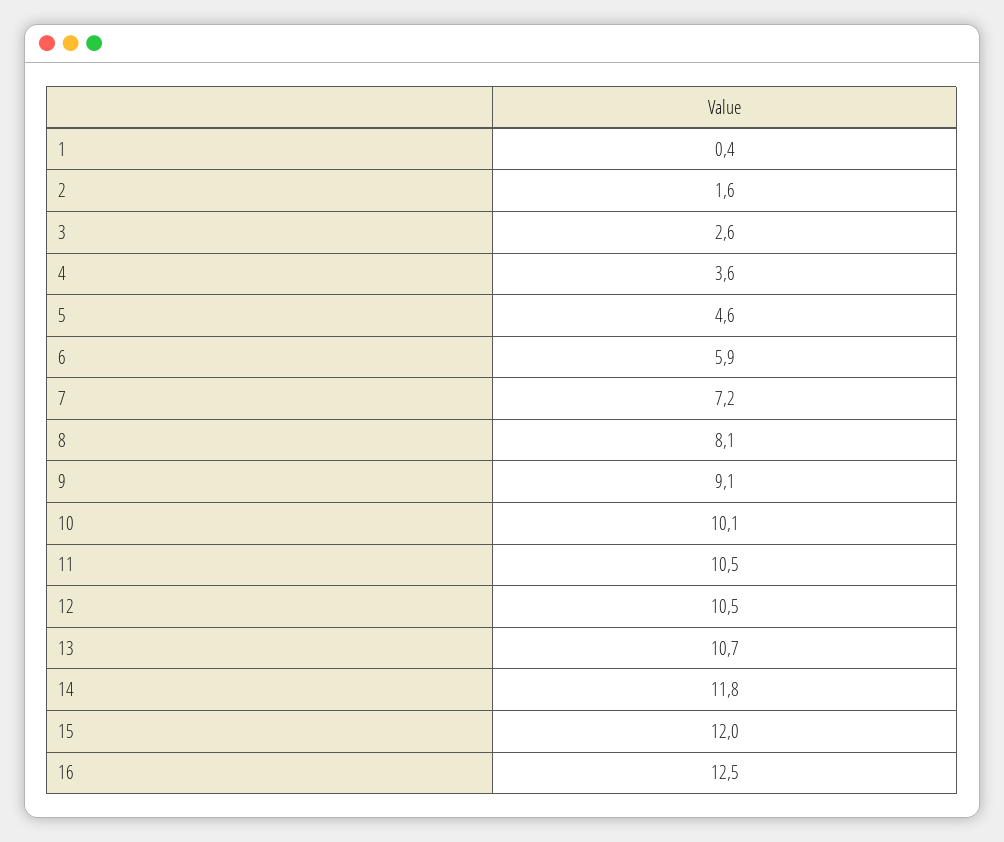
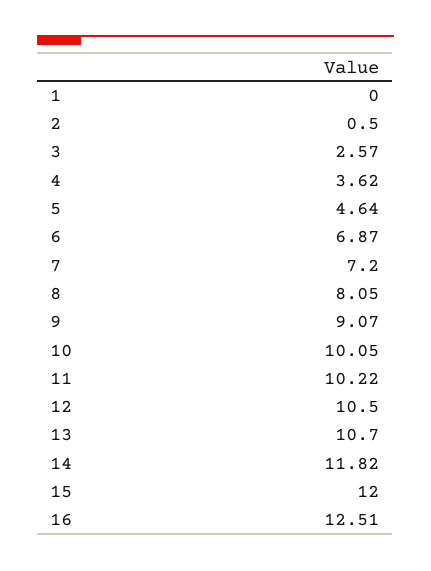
  {
-   "1": 0.4,
+   "1": 0,
-   "2": 1.6,
+   "2": 0.5,
    "3": 2.57,
    "4": 3.62,
    "5": 4.64,
-   "6": 5.9,
+   "6": 6.87,
    "7": 7.2,
    "8": 8.05,
    "9": 9.07,
    "10": 10.05,
-   "11": 10.5,
+   "11": 10.22,
    "12": 10.5,
    "13": 10.7,
    "14": 11.82,
    "15": 12,
    "16": 12.51
  }

